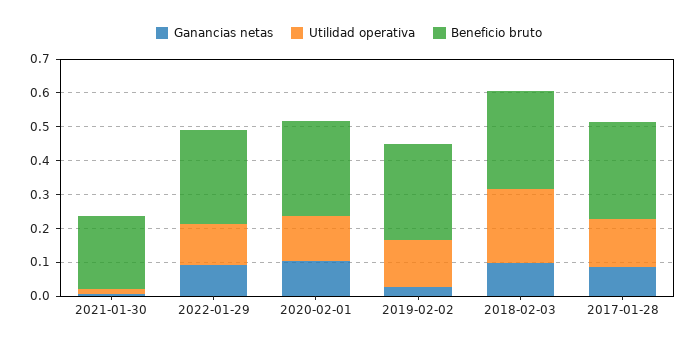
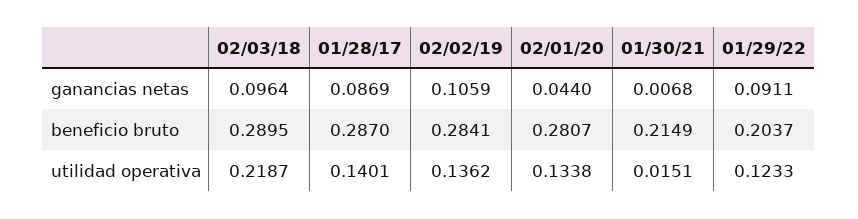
  {
    "Ganancias netas": {
      "2021-01-30": 0.0068,
      "2022-01-29": 0.0911,
-     "2020-02-01": 0.1,
+     "2020-02-01": 0.044,
-     "2019-02-02": 0.025,
+     "2019-02-02": 0.1059,
      "2018-02-03": 0.0964,
      "2017-01-28": 0.0869
    },
    "Utilidad operativa": {
      "2021-01-30": 0.0151,
      "2022-01-29": 0.1233,
      "2020-02-01": 0.1338,
      "2019-02-02": 0.1362,
      "2018-02-03": 0.2187,
      "2017-01-28": 0.1401
    },
    "Beneficio bruto": {
      "2021-01-30": 0.2149,
-     "2022-01-29": 0.275,
+     "2022-01-29": 0.2037,
      "2020-02-01": 0.2807,
      "2019-02-02": 0.2841,
      "2018-02-03": 0.2895,
      "2017-01-28": 0.287
    }
  }

